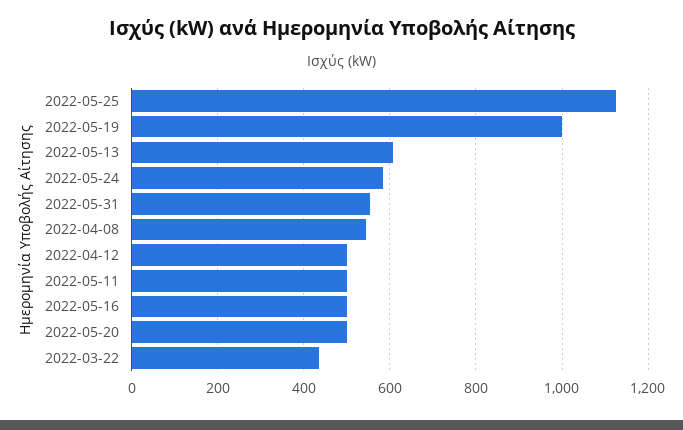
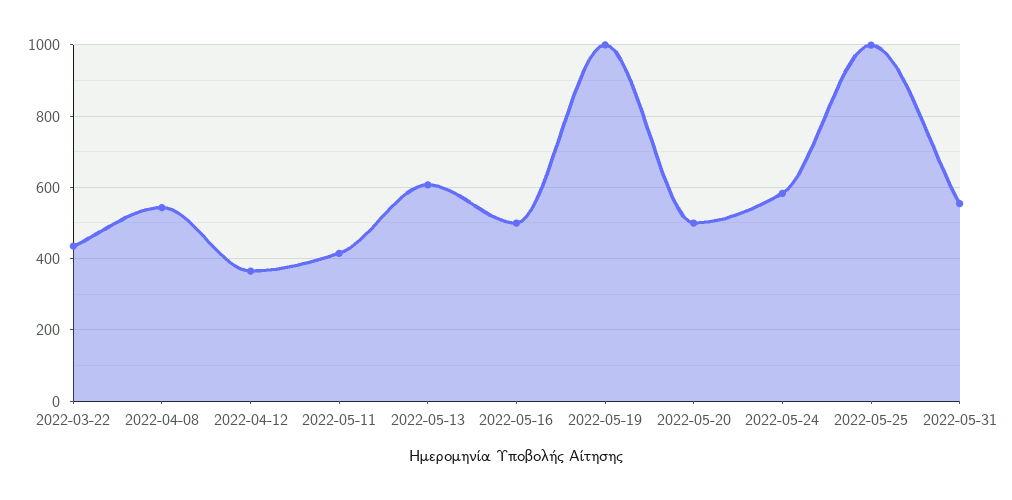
  {
-   "2022-05-25": 1120,
+   "2022-05-25": 1000,
    "2022-05-19": 1000,
    "2022-05-13": 600,
    "2022-05-24": 580,
    "2022-05-31": 560,
    "2022-04-08": 540,
-   "2022-04-12": 500,
+   "2022-04-12": 360,
-   "2022-05-11": 500,
+   "2022-05-11": 420,
    "2022-05-16": 500,
    "2022-05-20": 500,
    "2022-03-22": 440
  }

